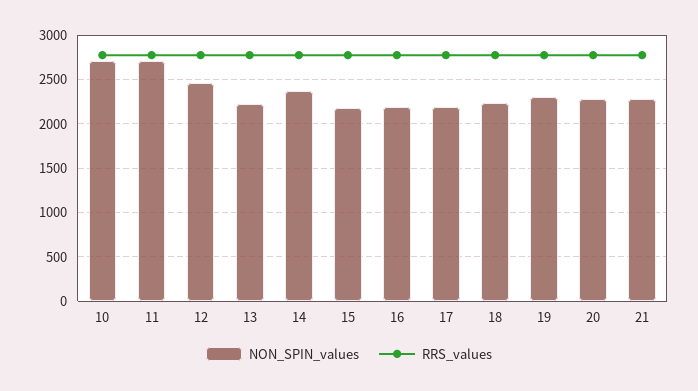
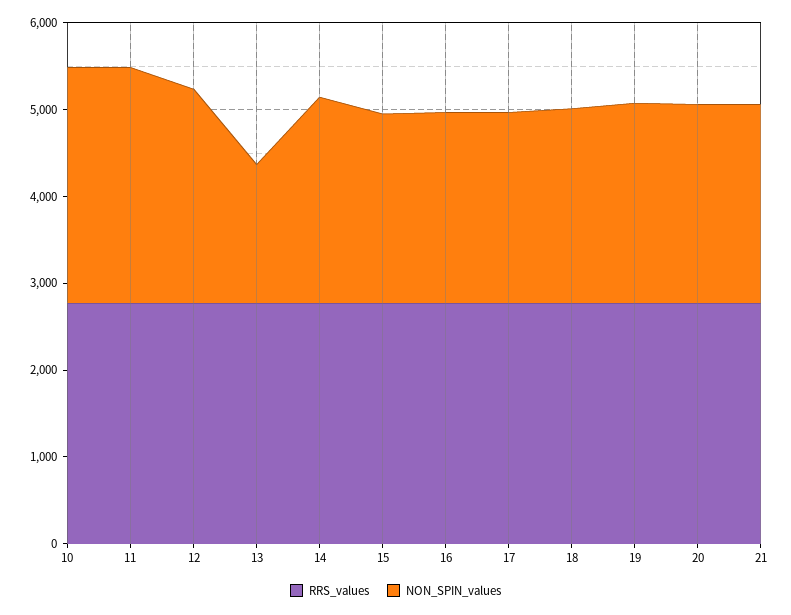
  {
    "NON_SPIN_values": {
      "10": 2700,
      "11": 2700,
      "12": 2500,
-     "13": 2200,
+     "13": 1600,
      "14": 2400,
      "15": 2200,
      "16": 2200,
      "17": 2200,
      "18": 2200,
      "19": 2300,
      "20": 2300,
      "21": 2300
    },
    "RRS_values": {
      "10": 2800,
      "11": 2800,
      "12": 2800,
      "13": 2800,
      "14": 2800,
      "15": 2800,
      "16": 2800,
      "17": 2800,
      "18": 2800,
      "19": 2800,
      "20": 2800,
      "21": 2800
    }
  }

